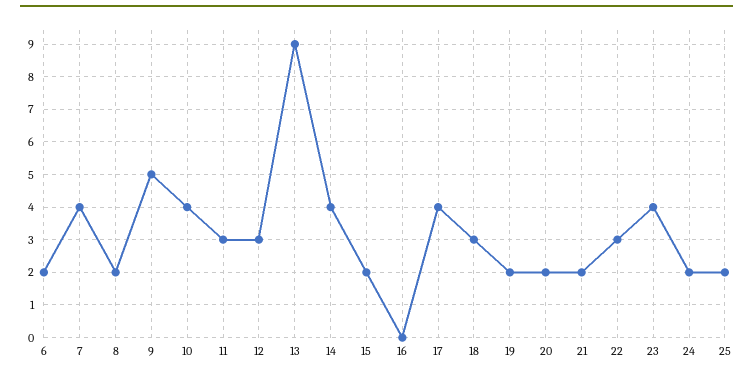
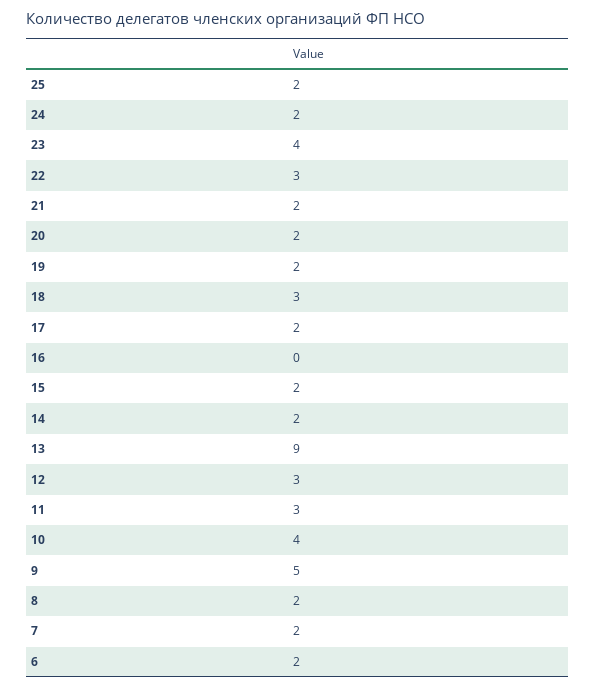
  {
    "6": 2,
-   "7": 4,
+   "7": 2,
    "8": 2,
    "9": 5,
    "10": 4,
    "11": 3,
    "12": 3,
    "13": 9,
-   "14": 4,
+   "14": 2,
    "15": 2,
    "16": 0,
-   "17": 4,
+   "17": 2,
    "18": 3,
    "19": 2,
    "20": 2,
    "21": 2,
    "22": 3,
    "23": 4,
    "24": 2,
    "25": 2
  }

